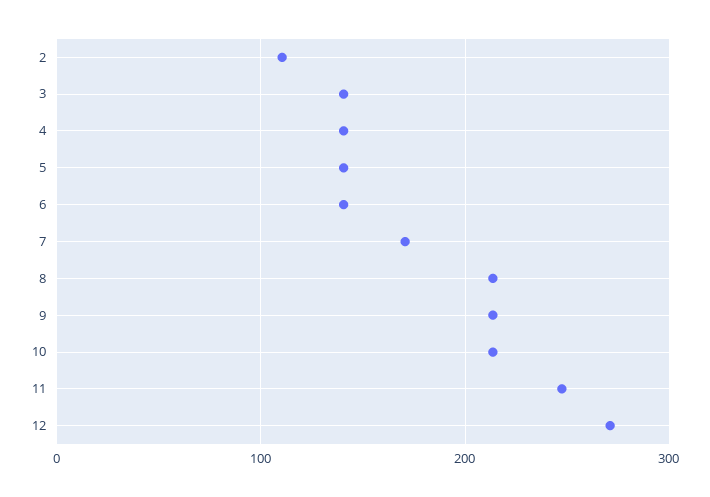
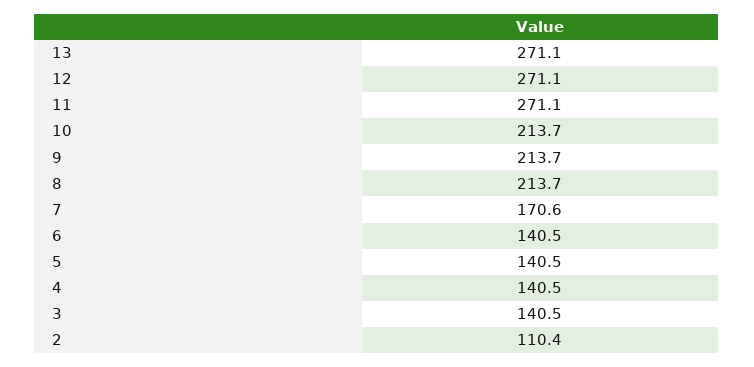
  {
    "2": 110.4,
    "3": 140.5,
    "4": 140.5,
    "5": 140.5,
    "6": 140.5,
    "7": 170.6,
    "8": 213.7,
    "9": 213.7,
    "10": 213.7,
-   "11": 250,
+   "11": 271.1,
-   "12": 271.1
+   "12": 271.1,
+   "13": 271.1
  }

